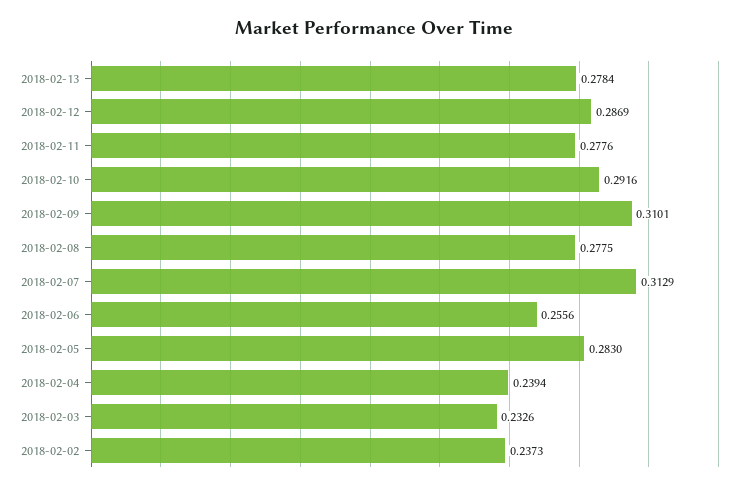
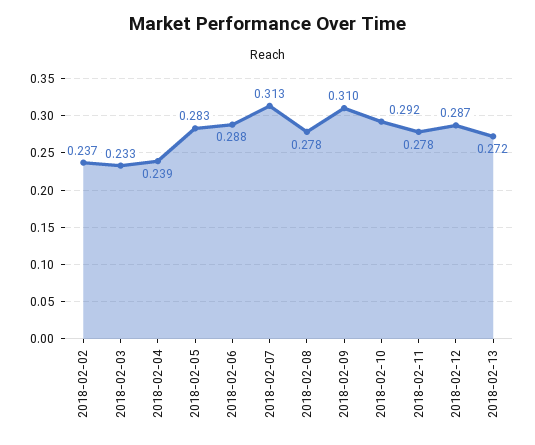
  {
-   "2018-02-13": 0.2784,
+   "2018-02-13": 0.272,
    "2018-02-12": 0.2869,
    "2018-02-11": 0.2776,
    "2018-02-10": 0.2916,
    "2018-02-09": 0.3101,
    "2018-02-08": 0.2775,
    "2018-02-07": 0.3129,
-   "2018-02-06": 0.2556,
+   "2018-02-06": 0.288,
    "2018-02-05": 0.283,
    "2018-02-04": 0.2394,
    "2018-02-03": 0.2326,
    "2018-02-02": 0.2373
  }

